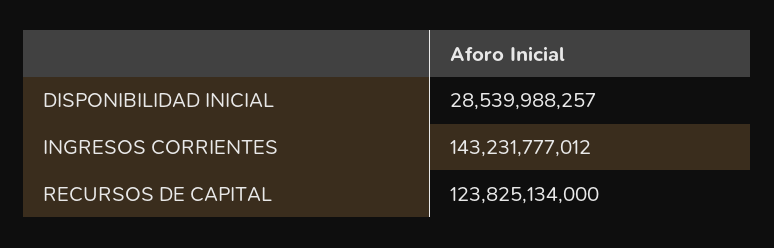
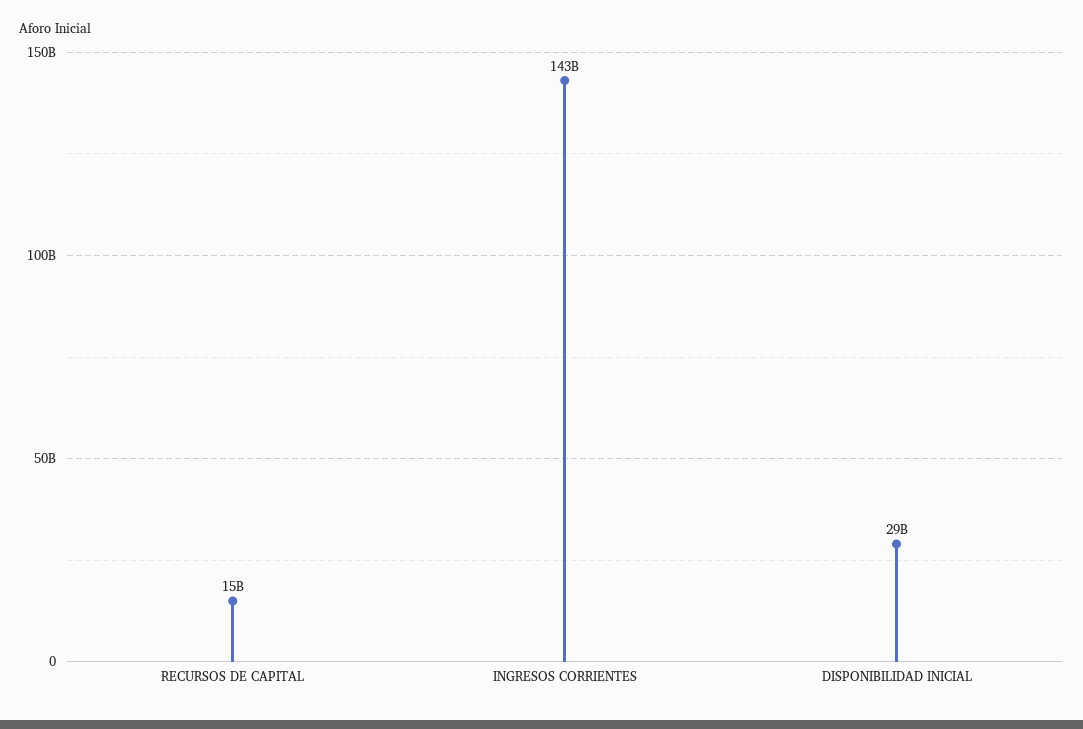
  {
    "DISPONIBILIDAD INICIAL": 28539988257,
    "INGRESOS CORRIENTES": 143231777012,
-   "RECURSOS DE CAPITAL": 123825134000
+   "RECURSOS DE CAPITAL": 15000000000
  }

